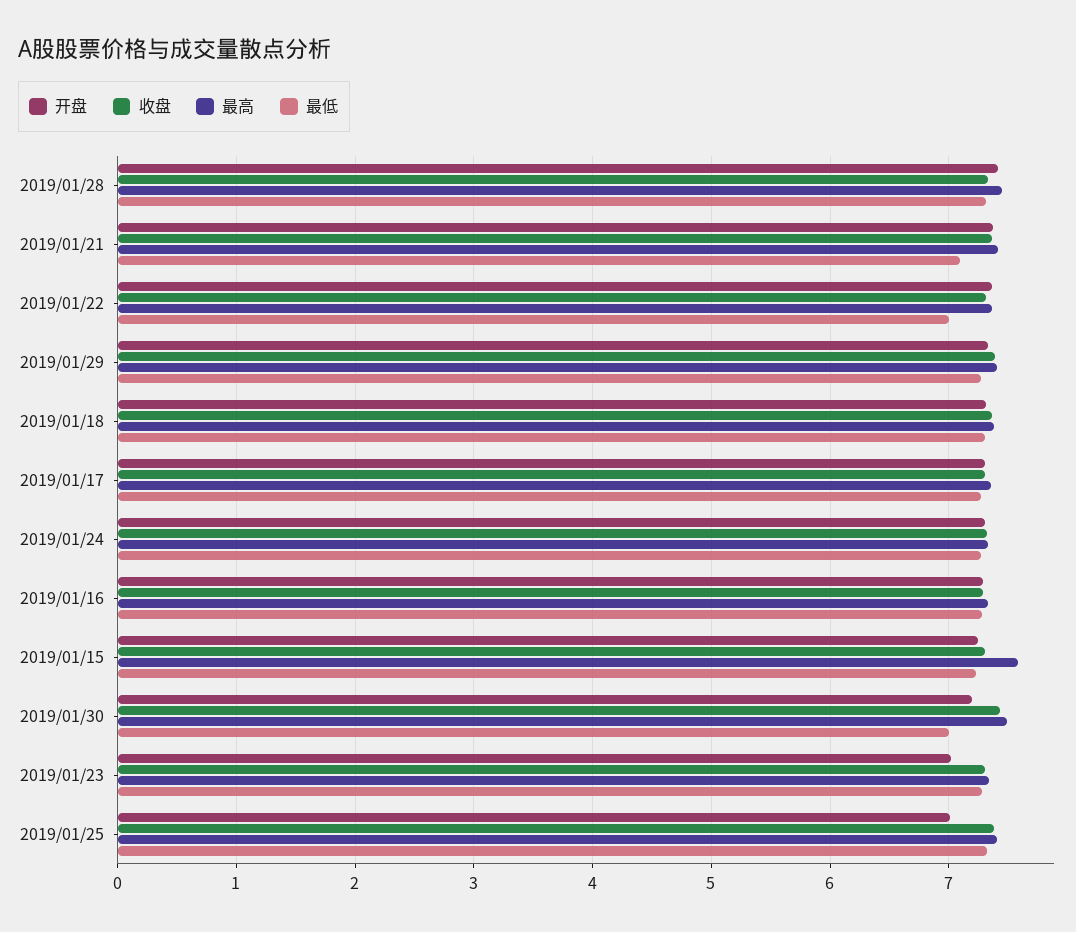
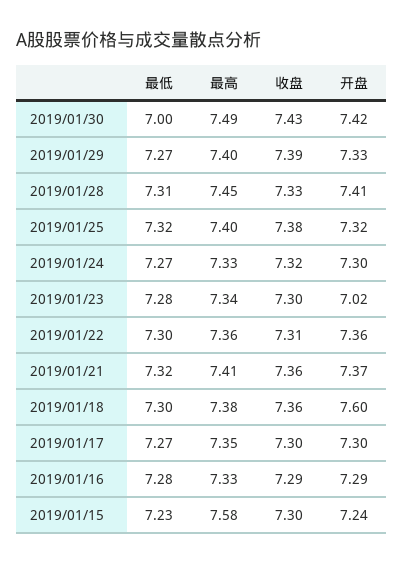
  {
    "开盘": {
      "2019/01/28": 7.41,
      "2019/01/21": 7.37,
      "2019/01/22": 7.36,
      "2019/01/29": 7.33,
-     "2019/01/18": 7.3,
+     "2019/01/18": 7.6,
      "2019/01/17": 7.3,
      "2019/01/24": 7.3,
      "2019/01/16": 7.29,
      "2019/01/15": 7.24,
-     "2019/01/30": 7.2,
+     "2019/01/30": 7.42,
      "2019/01/23": 7.02,
-     "2019/01/25": 7
+     "2019/01/25": 7.32
    },
    "收盘": {
      "2019/01/28": 7.33,
      "2019/01/21": 7.36,
      "2019/01/22": 7.31,
      "2019/01/29": 7.39,
      "2019/01/18": 7.36,
      "2019/01/17": 7.3,
      "2019/01/24": 7.32,
      "2019/01/16": 7.29,
      "2019/01/15": 7.3,
      "2019/01/30": 7.43,
      "2019/01/23": 7.3,
      "2019/01/25": 7.38
    },
    "最高": {
      "2019/01/28": 7.45,
      "2019/01/21": 7.41,
      "2019/01/22": 7.36,
      "2019/01/29": 7.4,
      "2019/01/18": 7.38,
      "2019/01/17": 7.35,
      "2019/01/24": 7.33,
      "2019/01/16": 7.33,
      "2019/01/15": 7.58,
      "2019/01/30": 7.49,
      "2019/01/23": 7.34,
      "2019/01/25": 7.4
    },
    "最低": {
      "2019/01/28": 7.31,
-     "2019/01/21": 7.1,
+     "2019/01/21": 7.32,
-     "2019/01/22": 7,
+     "2019/01/22": 7.3,
      "2019/01/29": 7.27,
      "2019/01/18": 7.3,
      "2019/01/17": 7.27,
      "2019/01/24": 7.27,
      "2019/01/16": 7.28,
      "2019/01/15": 7.23,
      "2019/01/30": 7,
      "2019/01/23": 7.28,
      "2019/01/25": 7.32
    }
  }

